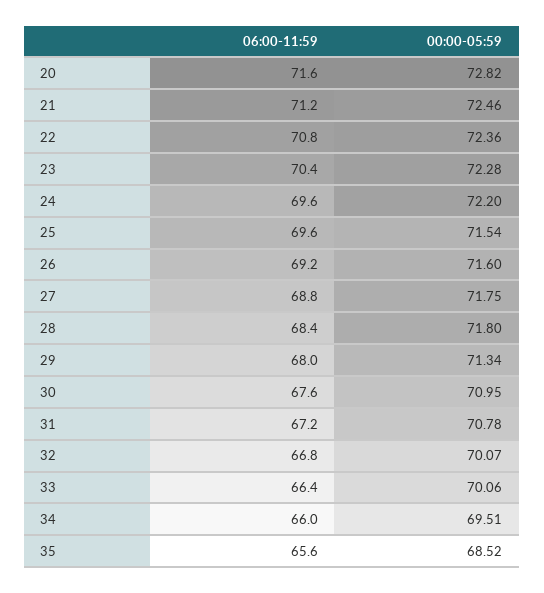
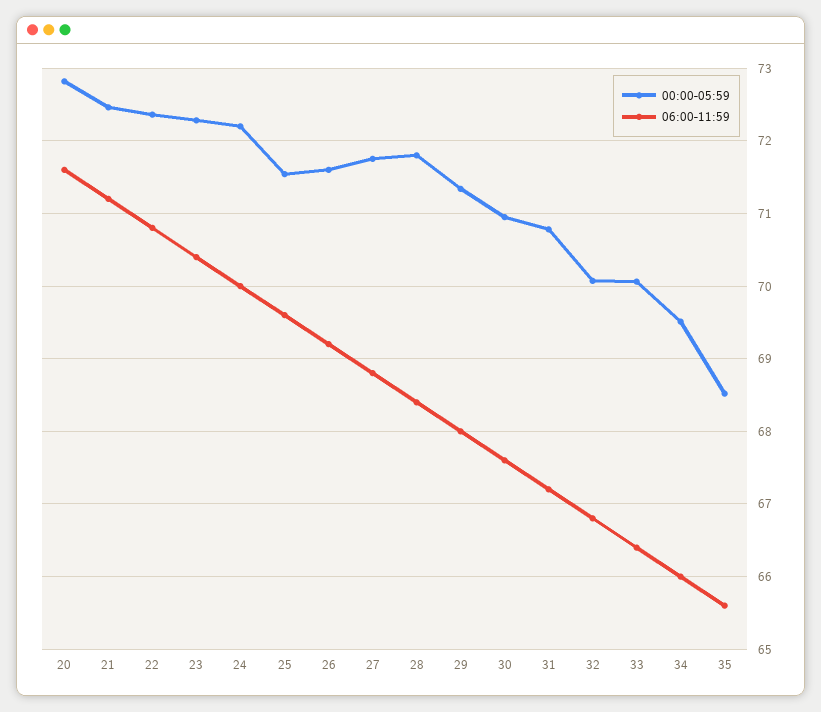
  {
    "06:00-11:59": {
      "20": 71.6,
      "21": 71.2,
      "22": 70.8,
      "23": 70.4,
-     "24": 69.6,
+     "24": 70,
      "25": 69.6,
      "26": 69.2,
      "27": 68.8,
      "28": 68.4,
      "29": 68,
      "30": 67.6,
      "31": 67.2,
      "32": 66.8,
      "33": 66.4,
      "34": 66,
      "35": 65.6
    },
    "00:00-05:59": {
      "20": 72.82,
      "21": 72.46,
      "22": 72.36,
      "23": 72.28,
      "24": 72.2,
      "25": 71.54,
      "26": 71.6,
      "27": 71.75,
      "28": 71.8,
      "29": 71.34,
      "30": 70.95,
      "31": 70.78,
      "32": 70.07,
      "33": 70.06,
      "34": 69.51,
      "35": 68.52
    }
  }

